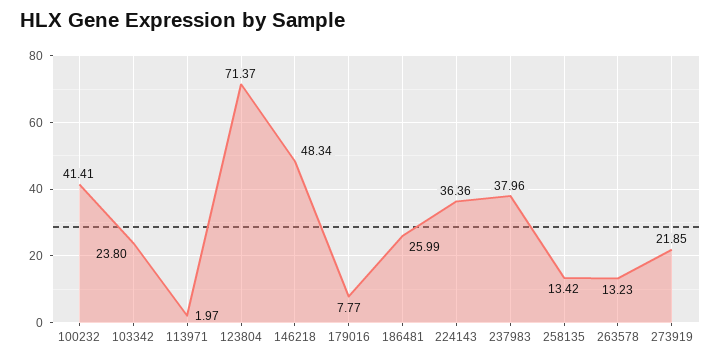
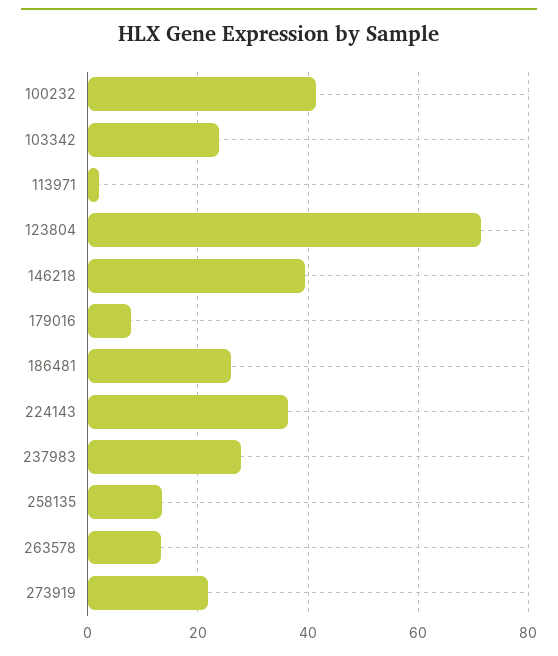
  {
    "100232": 41.41,
    "103342": 23.8,
    "113971": 1.97,
    "123804": 71.37,
-   "146218": 48.34,
+   "146218": 40,
    "179016": 7.77,
    "186481": 25.99,
    "224143": 36.36,
-   "237983": 37.96,
+   "237983": 28,
    "258135": 13.42,
    "263578": 13.23,
    "273919": 21.85
  }

